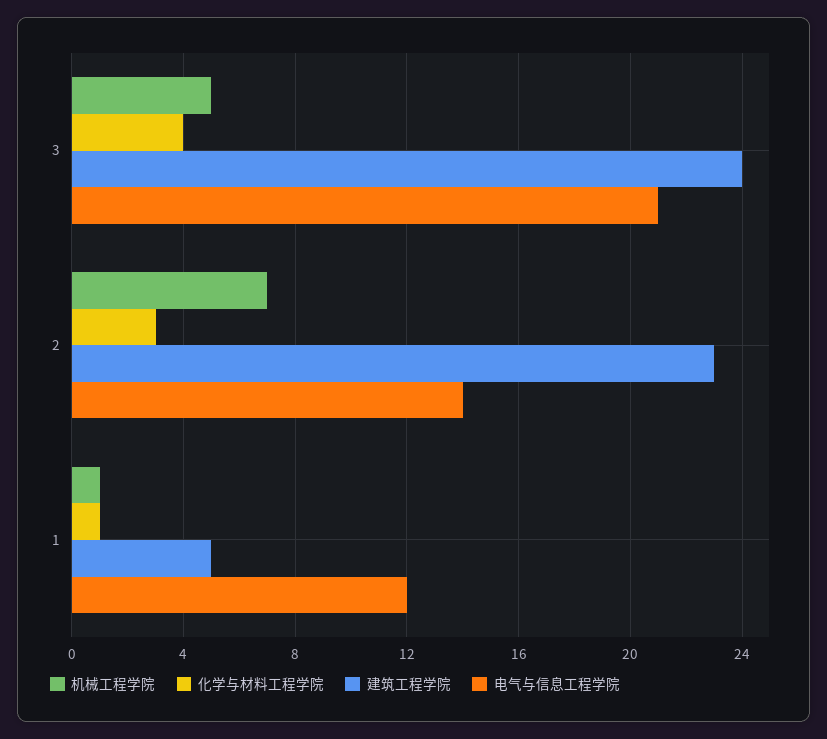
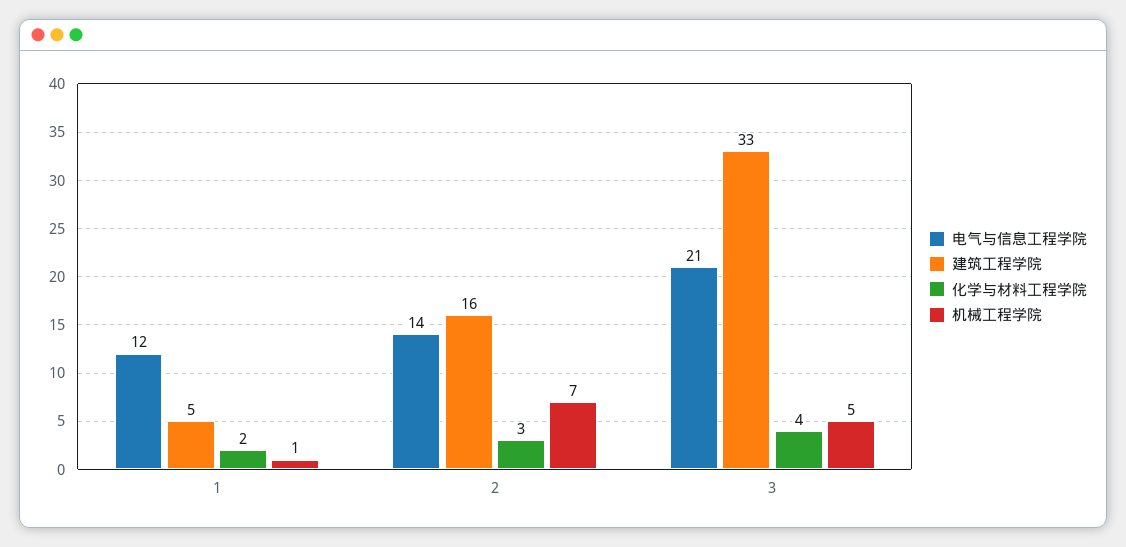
  {
    "机械工程学院": {
      "3": 5,
      "2": 7,
      "1": 1
    },
    "化学与材料工程学院": {
      "3": 4,
      "2": 3,
-     "1": 1
+     "1": 2
    },
    "建筑工程学院": {
-     "3": 24,
+     "3": 33,
-     "2": 23,
+     "2": 16,
      "1": 5
    },
    "电气与信息工程学院": {
      "3": 21,
      "2": 14,
      "1": 12
    }
  }

